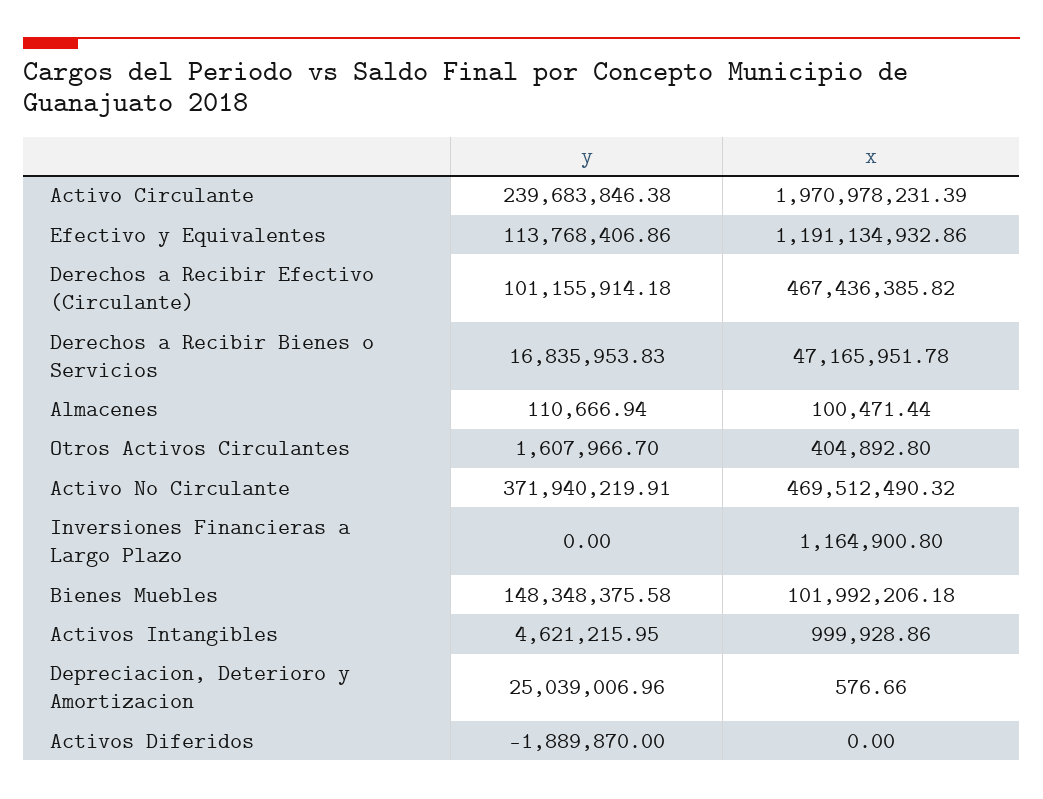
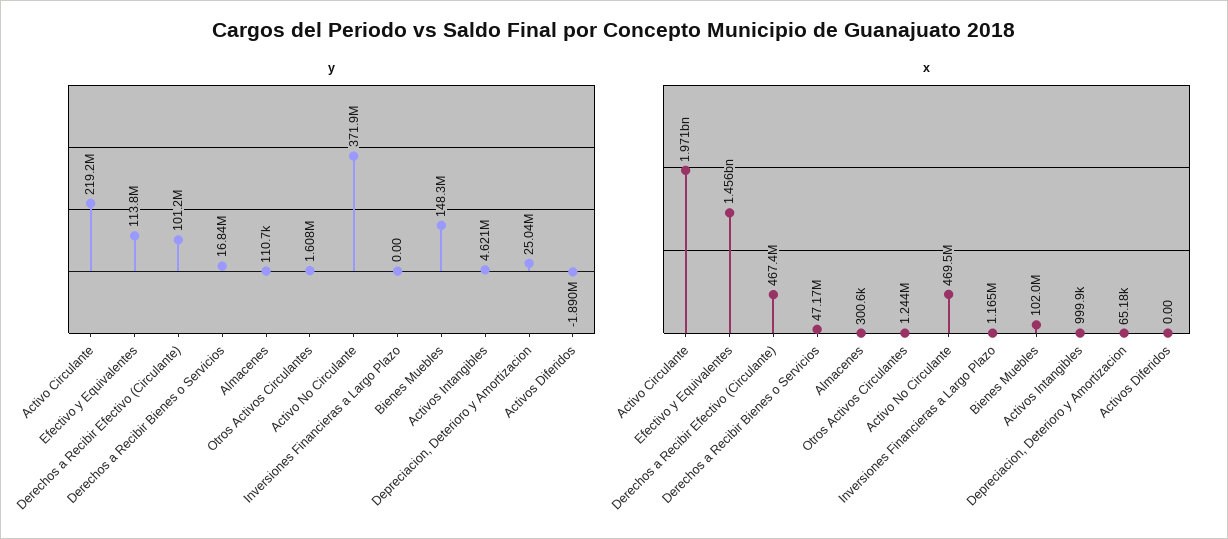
  {
    "y": {
-     "Activo Circulante": 239683846.38,
+     "Activo Circulante": 219200000,
      "Efectivo y Equivalentes": 113768406.86,
      "Derechos a Recibir Efectivo (Circulante)": 101155914.18,
      "Derechos a Recibir Bienes o Servicios": 16835953.83,
      "Almacenes": 110666.94,
      "Otros Activos Circulantes": 1607966.7,
      "Activo No Circulante": 371940219.91,
      "Inversiones Financieras a Largo Plazo": 0,
      "Bienes Muebles": 148348375.58,
      "Activos Intangibles": 4621215.95,
      "Depreciacion, Deterioro y Amortizacion": 25039006.96,
      "Activos Diferidos": -1889870
    },
    "x": {
      "Activo Circulante": 1970978231.39,
-     "Efectivo y Equivalentes": 1191134932.86,
+     "Efectivo y Equivalentes": 1456000000,
      "Derechos a Recibir Efectivo (Circulante)": 467436385.82,
      "Derechos a Recibir Bienes o Servicios": 47165951.78,
-     "Almacenes": 100471.44,
+     "Almacenes": 300600,
-     "Otros Activos Circulantes": 404892.8,
+     "Otros Activos Circulantes": 1244000,
      "Activo No Circulante": 469512490.32,
      "Inversiones Financieras a Largo Plazo": 1164900.8,
      "Bienes Muebles": 101992206.18,
      "Activos Intangibles": 999928.86,
-     "Depreciacion, Deterioro y Amortizacion": 576.66,
+     "Depreciacion, Deterioro y Amortizacion": 65180,
      "Activos Diferidos": 0
    }
  }

